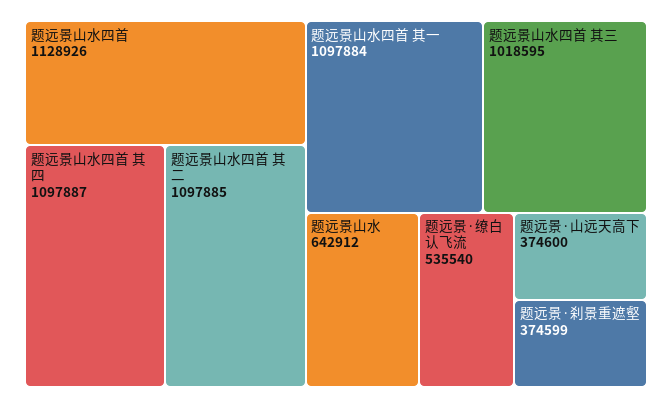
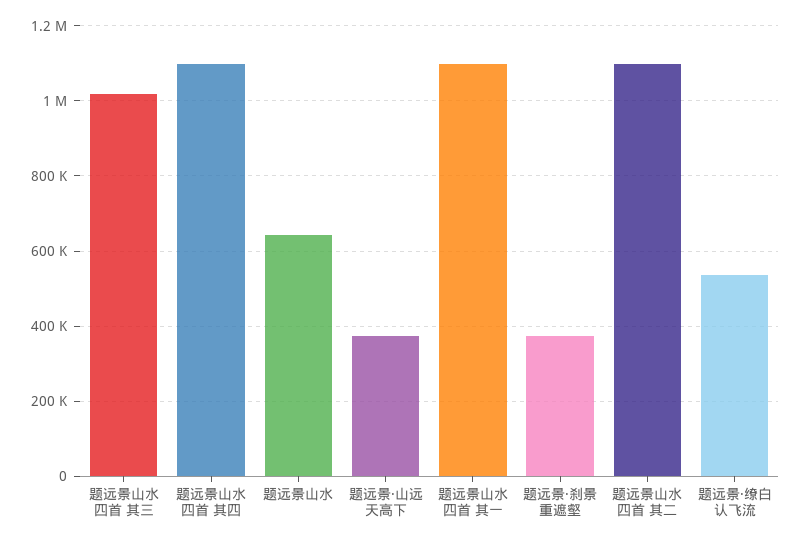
  {
-   "题远景山水四首": 1128926,
    "题远景山水四首 其四": 1097887,
    "题远景山水四首 其二": 1097885,
    "题远景山水四首 其一": 1097884,
    "题远景山水四首 其三": 1018595,
    "题远景山水": 642912,
    "题远景·缭白认飞流": 535540,
    "题远景·山远天高下": 374600,
    "题远景·刹景重遮壑": 374599
  }

